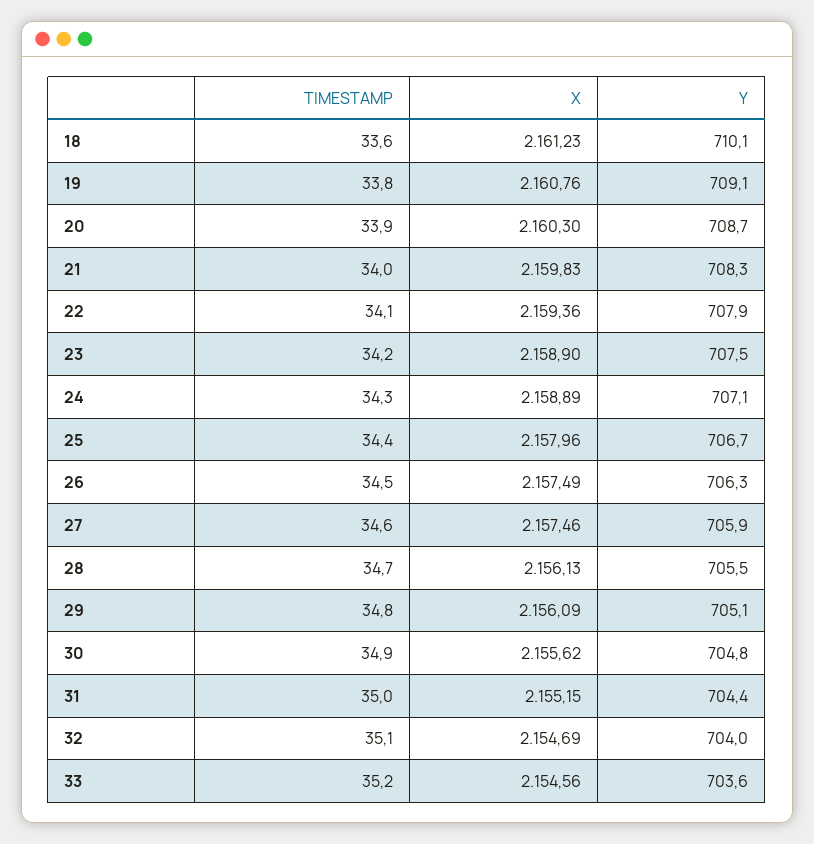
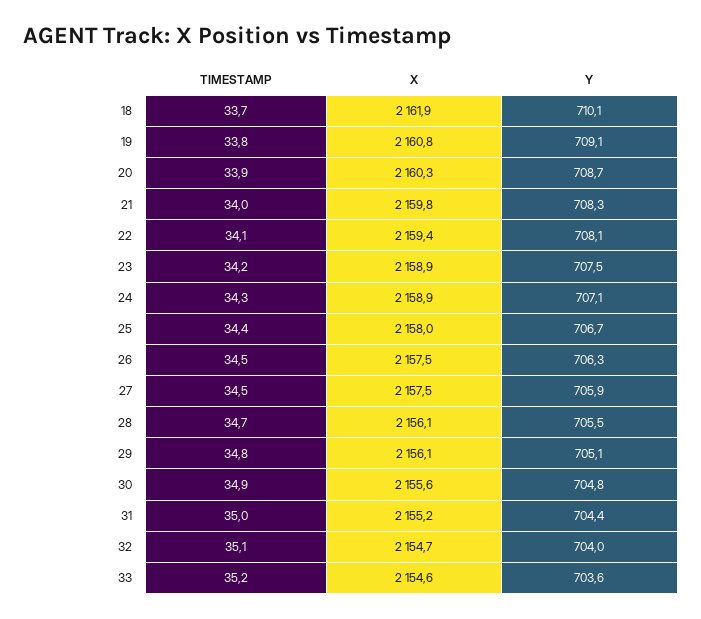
  {
    "TIMESTAMP": {
-     "18": 33.6,
+     "18": 33.7,
      "19": 33.8,
      "20": 33.9,
      "21": 34,
      "22": 34.1,
      "23": 34.2,
      "24": 34.3,
      "25": 34.4,
      "26": 34.5,
-     "27": 34.6,
+     "27": 34.5,
      "28": 34.7,
      "29": 34.8,
      "30": 34.9,
      "31": 35,
      "32": 35.1,
      "33": 35.2
    },
    "X": {
-     "18": 2161.23,
+     "18": 2161.9,
      "19": 2160.76,
      "20": 2160.3,
      "21": 2159.83,
      "22": 2159.36,
      "23": 2158.9,
      "24": 2158.89,
      "25": 2157.96,
      "26": 2157.49,
      "27": 2157.46,
      "28": 2156.13,
      "29": 2156.09,
      "30": 2155.62,
      "31": 2155.15,
      "32": 2154.69,
      "33": 2154.56
    },
    "Y": {
      "18": 710.1,
      "19": 709.1,
      "20": 708.7,
      "21": 708.3,
-     "22": 707.9,
+     "22": 708.1,
      "23": 707.5,
      "24": 707.1,
      "25": 706.7,
      "26": 706.3,
      "27": 705.9,
      "28": 705.5,
      "29": 705.1,
      "30": 704.8,
      "31": 704.4,
      "32": 704,
      "33": 703.6
    }
  }

